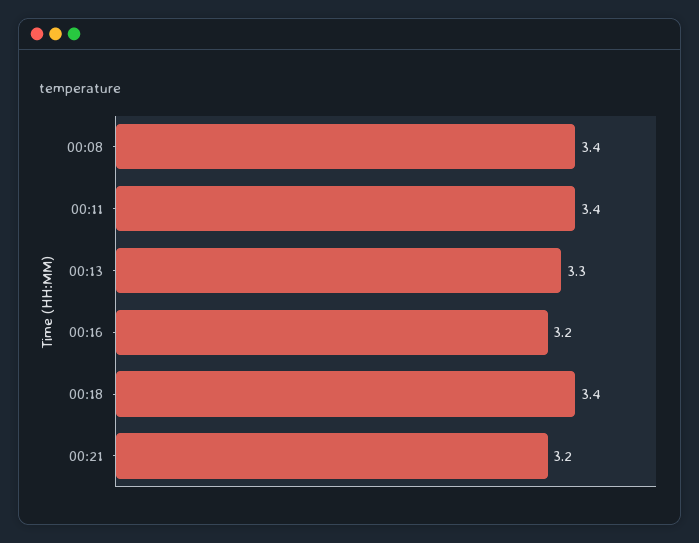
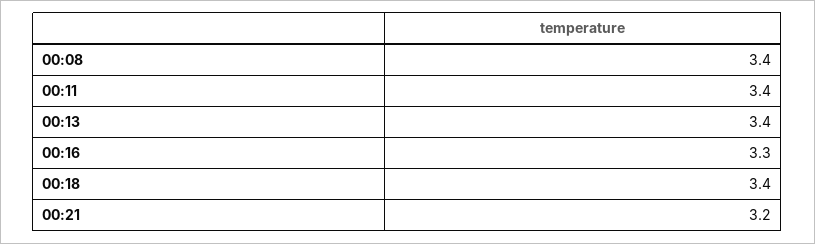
  {
    "00:08": 3.4,
    "00:11": 3.4,
-   "00:13": 3.3,
+   "00:13": 3.4,
-   "00:16": 3.2,
+   "00:16": 3.3,
    "00:18": 3.4,
    "00:21": 3.2
  }

